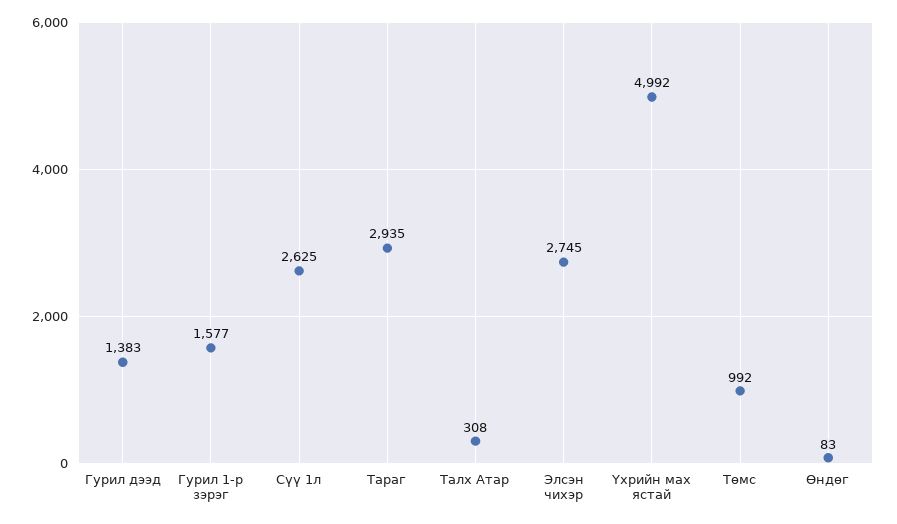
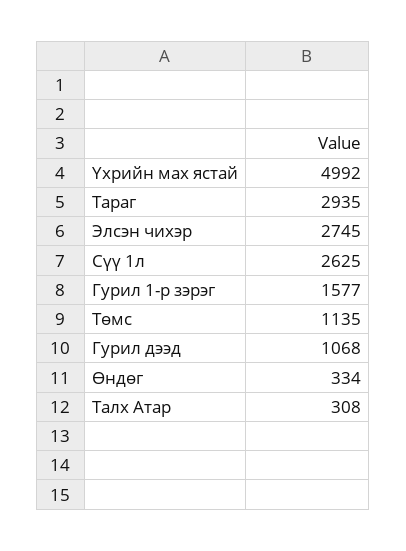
  {
-   "Гурил дээд": 1383,
+   "Гурил дээд": 1068,
    "Гурил 1-р зэрэг": 1577,
    "Сүү 1л": 2625,
    "Тараг": 2935,
    "Талх Атар": 308,
    "Элсэн чихэр": 2745,
    "Үхрийн мах ястай": 4992,
-   "Төмс": 992,
+   "Төмс": 1135,
-   "Өндөг": 83
+   "Өндөг": 334
  }

